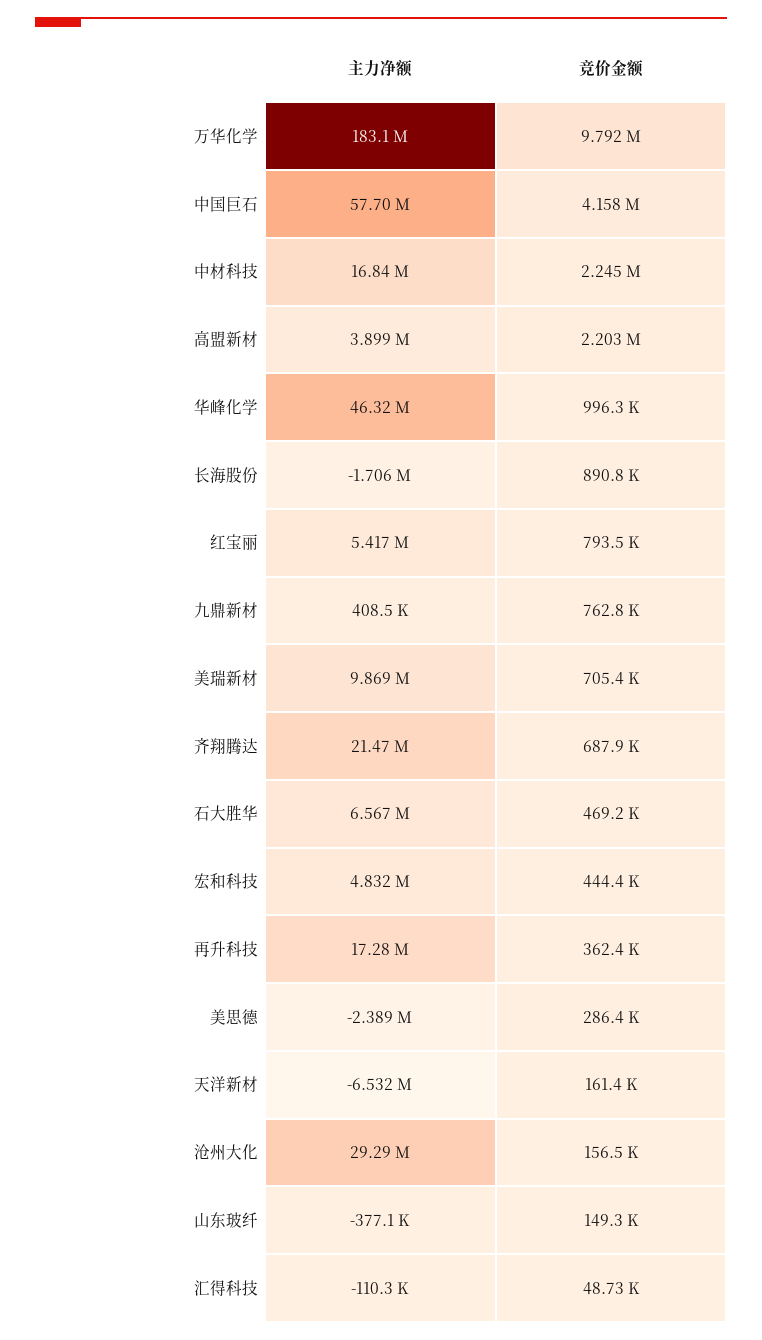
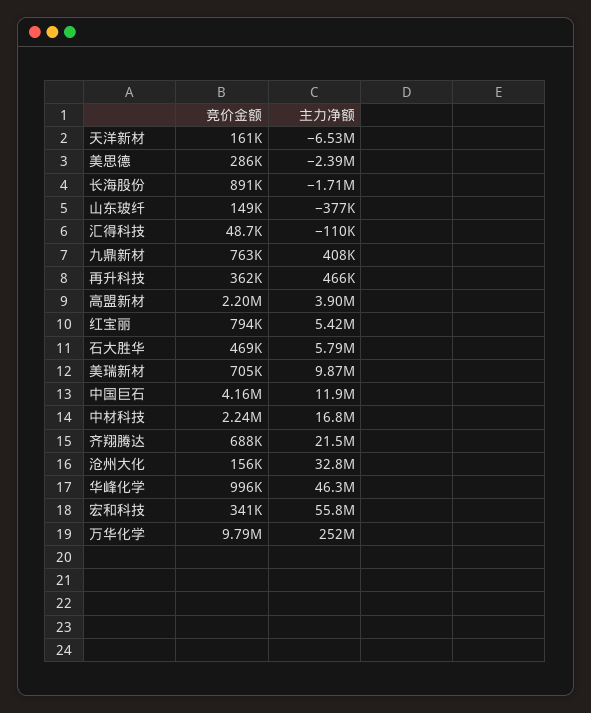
  {
    "主力净额": {
-     "万华化学": 183100000,
+     "万华化学": 252000000,
-     "中国巨石": 57700000,
+     "中国巨石": 11900000,
      "中材科技": 16840000,
      "高盟新材": 3899000,
      "华峰化学": 46320000,
      "长海股份": -1706000,
      "红宝丽": 5417000,
      "九鼎新材": 408500,
      "美瑞新材": 9869000,
      "齐翔腾达": 21470000,
-     "石大胜华": 6567000,
+     "石大胜华": 5790000,
-     "宏和科技": 4832000,
+     "宏和科技": 55800000,
-     "再升科技": 17280000,
+     "再升科技": 466000,
      "美思德": -2389000,
      "天洋新材": -6532000,
-     "沧州大化": 29290000,
+     "沧州大化": 32800000,
      "山东玻纤": -377100,
      "汇得科技": -110300
    },
    "竞价金额": {
      "万华化学": 9792000,
      "中国巨石": 4158000,
      "中材科技": 2245000,
      "高盟新材": 2203000,
      "华峰化学": 996300,
      "长海股份": 890800,
      "红宝丽": 793500,
      "九鼎新材": 762800,
      "美瑞新材": 705400,
      "齐翔腾达": 687900,
      "石大胜华": 469200,
-     "宏和科技": 444400,
+     "宏和科技": 341000,
      "再升科技": 362400,
      "美思德": 286400,
      "天洋新材": 161400,
      "沧州大化": 156500,
      "山东玻纤": 149300,
      "汇得科技": 48730
    }
  }

